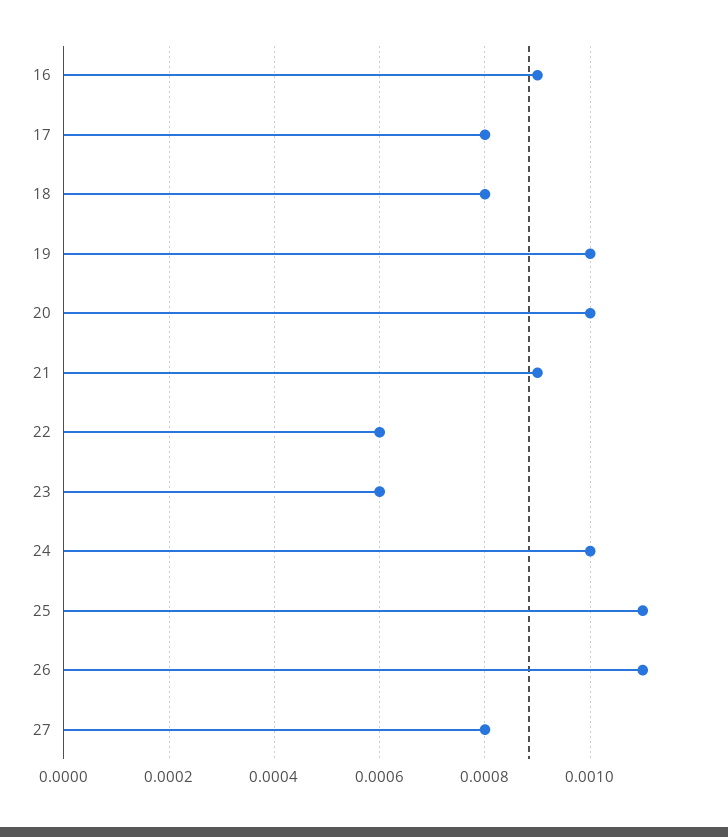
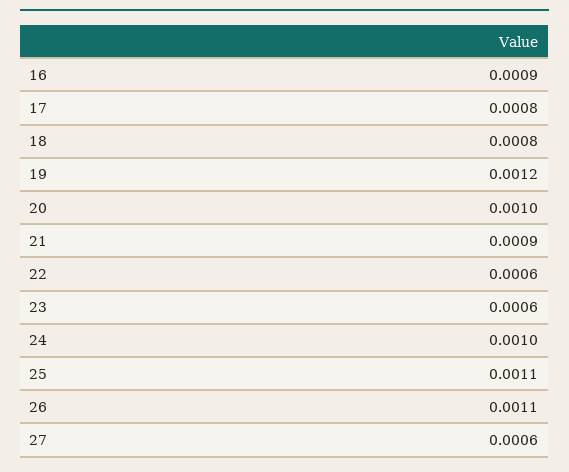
  {
    "16": 0.0009,
    "17": 0.0008,
    "18": 0.0008,
-   "19": 0.001,
+   "19": 0.0012,
    "20": 0.001,
    "21": 0.0009,
    "22": 0.0006,
    "23": 0.0006,
    "24": 0.001,
    "25": 0.0011,
    "26": 0.0011,
-   "27": 0.0008
+   "27": 0.0006
  }

